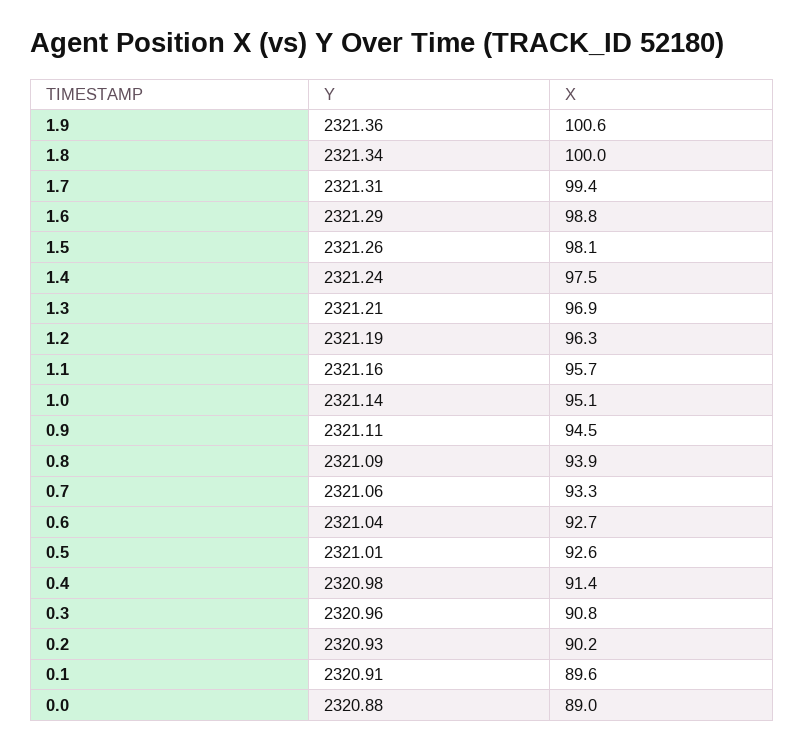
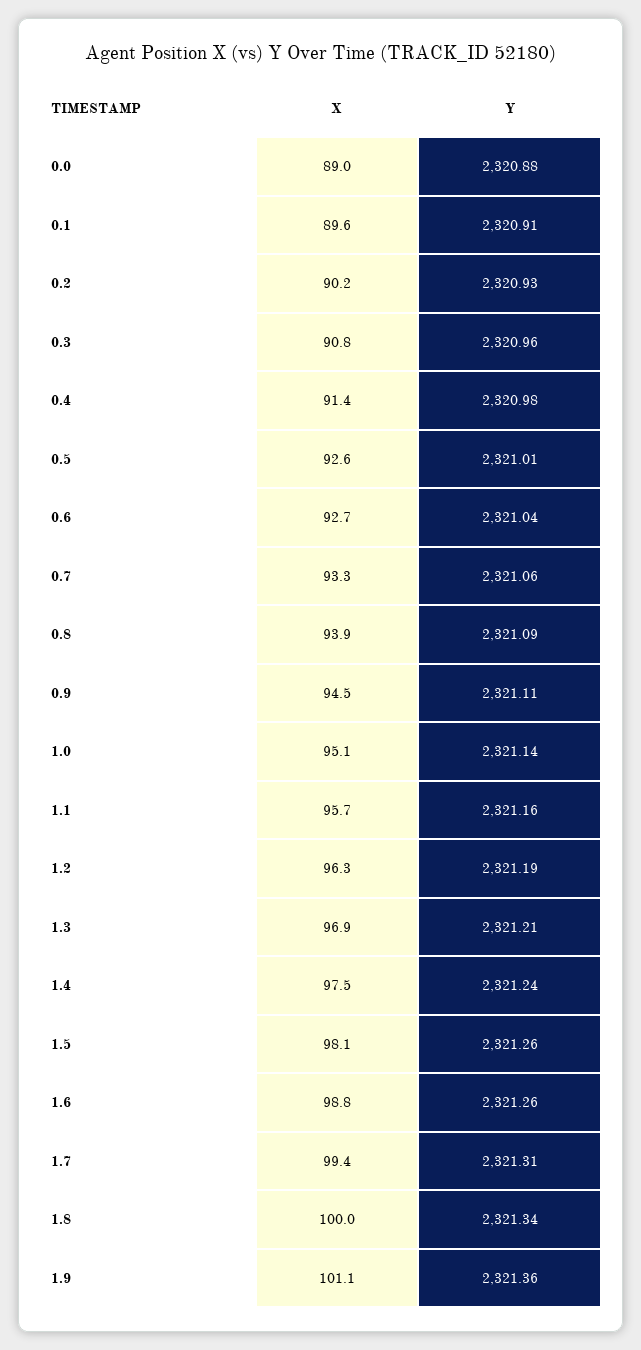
  {
    "Y": {
      "1.9": 2321.36,
      "1.8": 2321.34,
      "1.7": 2321.31,
-     "1.6": 2321.29,
+     "1.6": 2321.26,
      "1.5": 2321.26,
      "1.4": 2321.24,
      "1.3": 2321.21,
      "1.2": 2321.19,
      "1.1": 2321.16,
      "1.0": 2321.14,
      "0.9": 2321.11,
      "0.8": 2321.09,
      "0.7": 2321.06,
      "0.6": 2321.04,
      "0.5": 2321.01,
      "0.4": 2320.98,
      "0.3": 2320.96,
      "0.2": 2320.93,
      "0.1": 2320.91,
      "0.0": 2320.88
    },
    "X": {
-     "1.9": 100.6,
+     "1.9": 101.1,
      "1.8": 100,
      "1.7": 99.4,
      "1.6": 98.8,
      "1.5": 98.1,
      "1.4": 97.5,
      "1.3": 96.9,
      "1.2": 96.3,
      "1.1": 95.7,
      "1.0": 95.1,
      "0.9": 94.5,
      "0.8": 93.9,
      "0.7": 93.3,
      "0.6": 92.7,
      "0.5": 92.6,
      "0.4": 91.4,
      "0.3": 90.8,
      "0.2": 90.2,
      "0.1": 89.6,
      "0.0": 89
    }
  }

